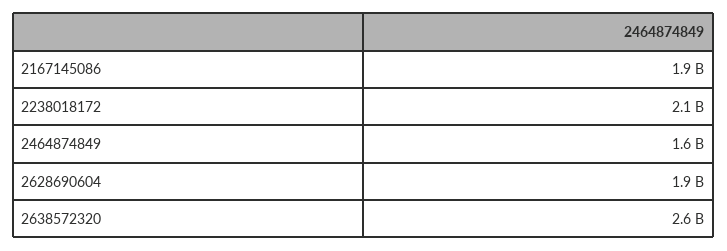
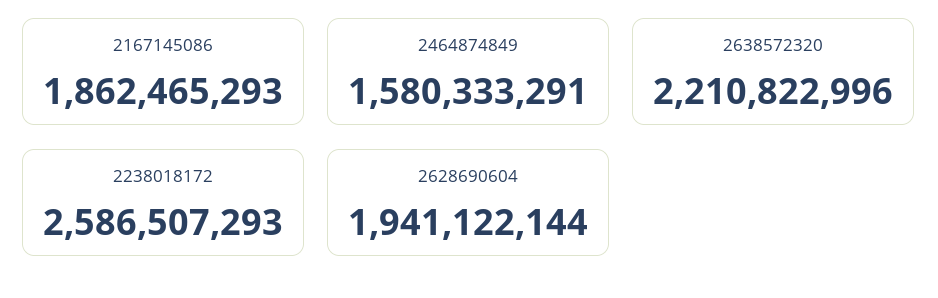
  {
    "2167145086": 1862465293,
-   "2238018172": 2100000000,
+   "2238018172": 2586507293,
    "2464874849": 1580333291,
    "2628690604": 1941122144,
-   "2638572320": 2600000000
+   "2638572320": 2210822996
  }

